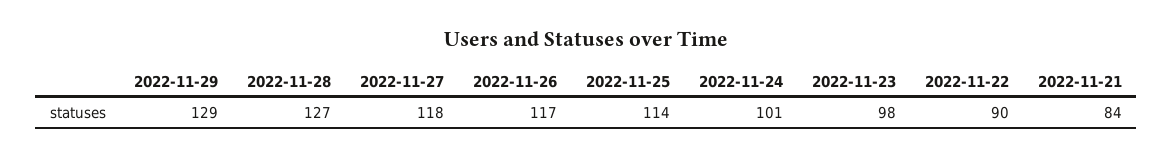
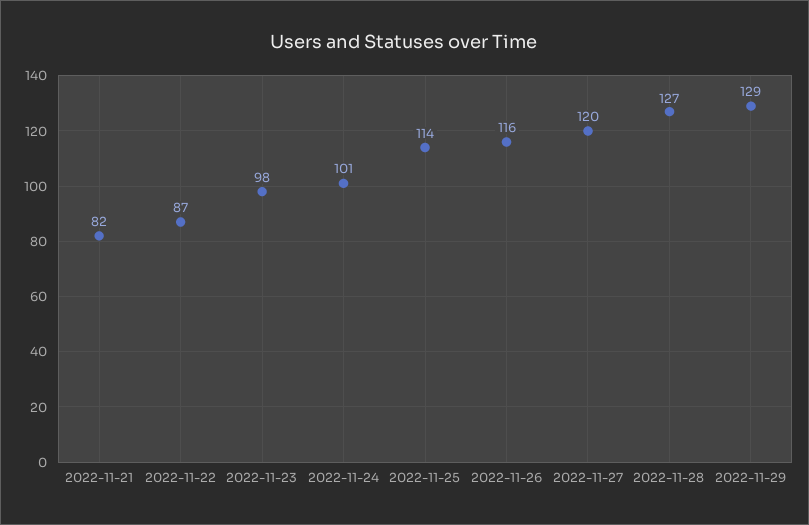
  {
    "2022-11-29": 129,
    "2022-11-28": 127,
-   "2022-11-27": 118,
+   "2022-11-27": 120,
-   "2022-11-26": 117,
+   "2022-11-26": 116,
    "2022-11-25": 114,
    "2022-11-24": 101,
    "2022-11-23": 98,
-   "2022-11-22": 90,
+   "2022-11-22": 87,
-   "2022-11-21": 84
+   "2022-11-21": 82
  }

